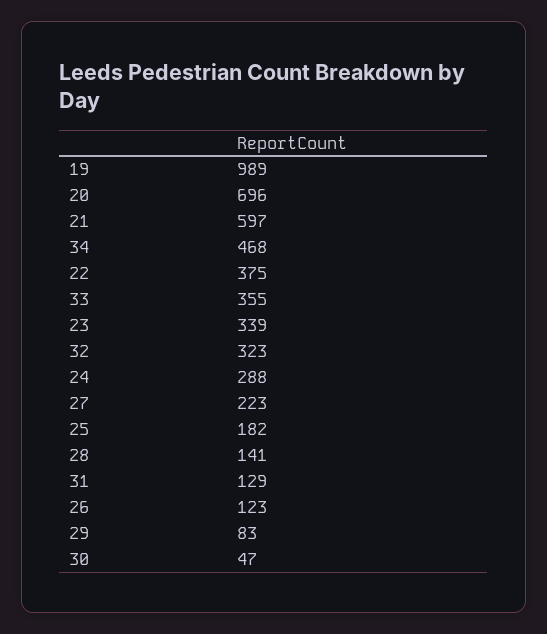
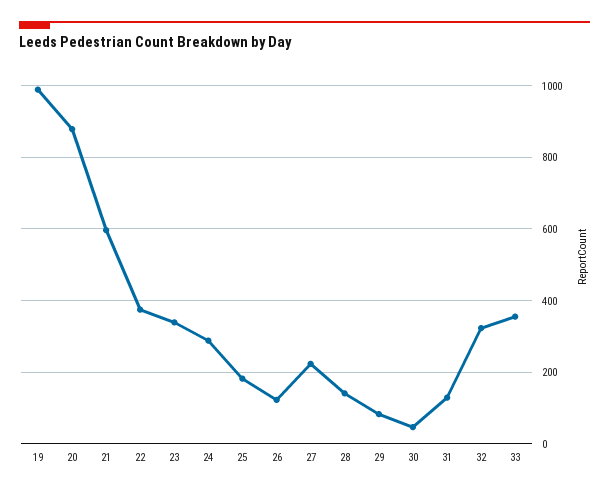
  {
    "19": 989,
-   "20": 696,
+   "20": 880,
    "21": 597,
-   "34": 468,
    "22": 375,
    "33": 355,
    "23": 339,
    "32": 323,
    "24": 288,
    "27": 223,
    "25": 182,
    "28": 141,
    "31": 129,
    "26": 123,
    "29": 83,
    "30": 47
  }

